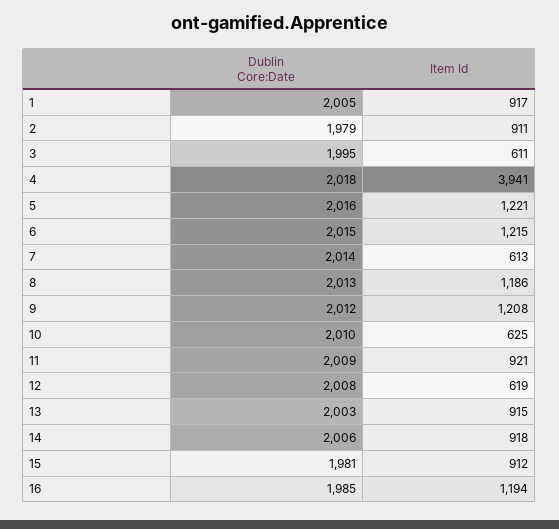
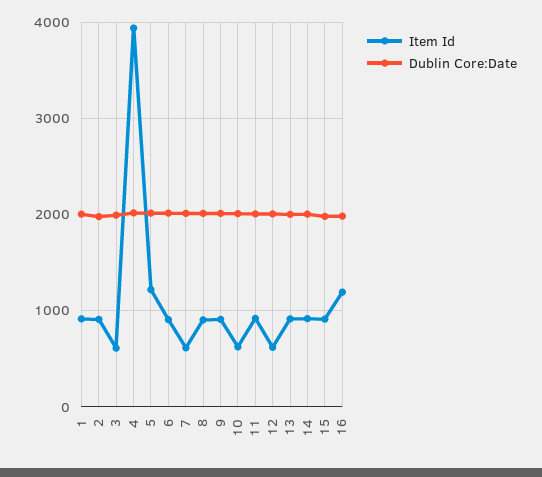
  {
    "Dublin Core:Date": {
      "1": 2005,
      "2": 1979,
      "3": 1995,
      "4": 2018,
      "5": 2016,
      "6": 2015,
      "7": 2014,
      "8": 2013,
      "9": 2012,
      "10": 2010,
      "11": 2009,
      "12": 2008,
      "13": 2003,
      "14": 2006,
      "15": 1981,
      "16": 1985
    },
    "Item Id": {
      "1": 917,
      "2": 911,
      "3": 611,
      "4": 3941,
      "5": 1221,
-     "6": 1215,
+     "6": 900,
      "7": 613,
-     "8": 1186,
+     "8": 900,
-     "9": 1208,
+     "9": 900,
      "10": 625,
      "11": 921,
      "12": 619,
      "13": 915,
      "14": 918,
      "15": 912,
      "16": 1194
    }
  }

